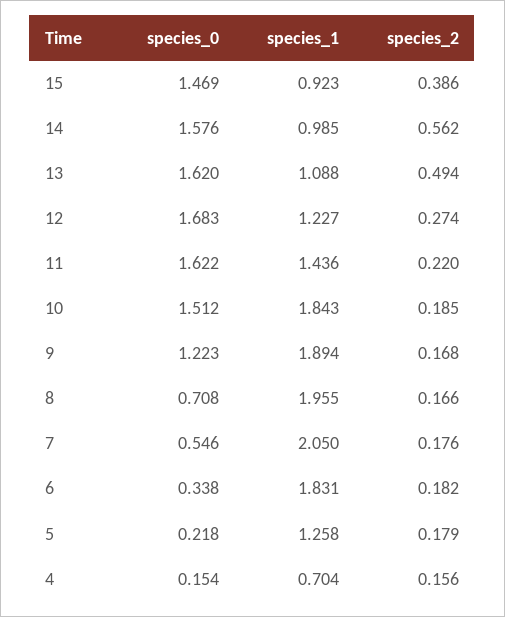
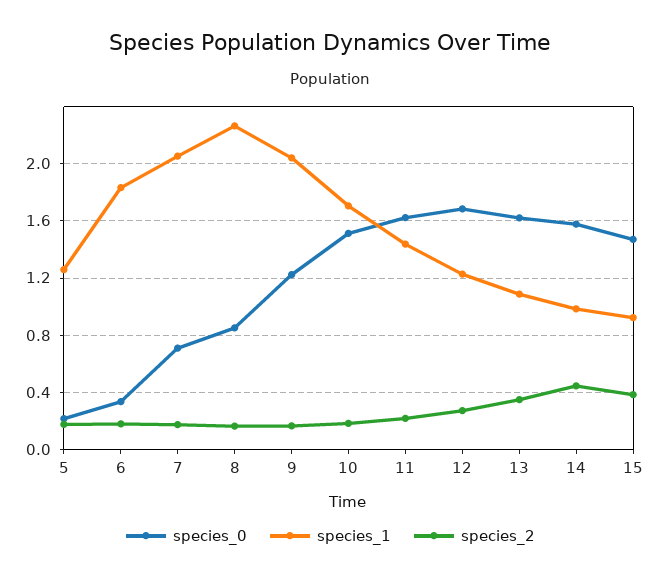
  {
    "species_0": {
      "15": 1.469,
      "14": 1.576,
      "13": 1.62,
      "12": 1.683,
      "11": 1.622,
      "10": 1.512,
      "9": 1.223,
-     "8": 0.708,
+     "8": 0.85,
-     "7": 0.546,
+     "7": 0.7,
      "6": 0.338,
-     "5": 0.218,
+     "5": 0.218
-     "4": 0.154
    },
    "species_1": {
      "15": 0.923,
      "14": 0.985,
      "13": 1.088,
      "12": 1.227,
      "11": 1.436,
-     "10": 1.843,
+     "10": 1.7,
-     "9": 1.894,
+     "9": 2.05,
-     "8": 1.955,
+     "8": 2.25,
      "7": 2.05,
      "6": 1.831,
-     "5": 1.258,
+     "5": 1.258
-     "4": 0.704
    },
    "species_2": {
      "15": 0.386,
-     "14": 0.562,
+     "14": 0.45,
-     "13": 0.494,
+     "13": 0.35,
      "12": 0.274,
      "11": 0.22,
      "10": 0.185,
      "9": 0.168,
      "8": 0.166,
      "7": 0.176,
      "6": 0.182,
-     "5": 0.179,
+     "5": 0.179
-     "4": 0.156
    }
  }

